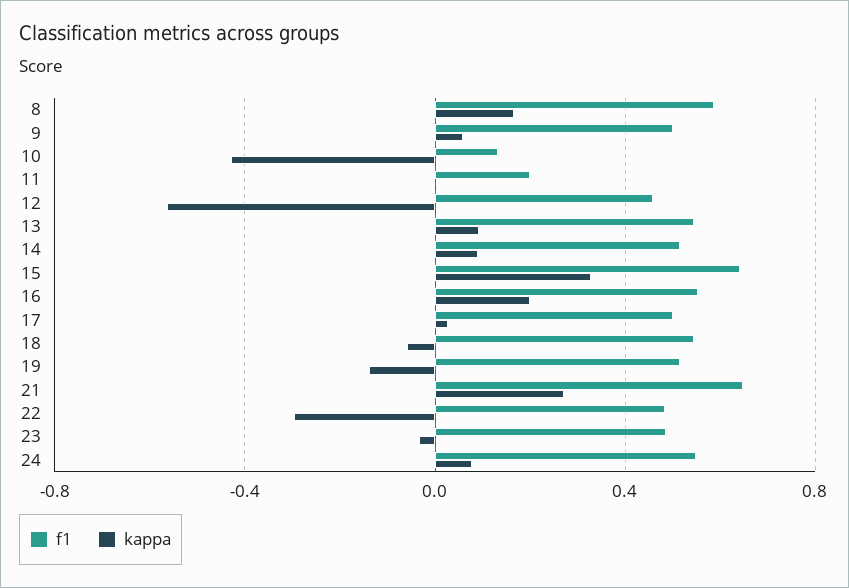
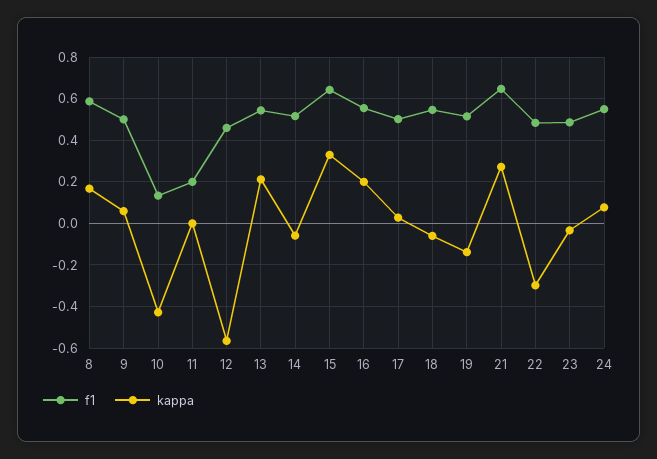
  {
    "f1": {
      "8": 0.6,
      "9": 0.5,
      "10": 0.15,
      "11": 0.2,
      "12": 0.45,
      "13": 0.55,
      "14": 0.5,
      "15": 0.65,
      "16": 0.55,
      "17": 0.5,
      "18": 0.55,
      "19": 0.5,
      "21": 0.65,
      "22": 0.5,
      "23": 0.5,
      "24": 0.55
    },
    "kappa": {
      "8": 0.15,
      "9": 0.05,
      "10": -0.45,
      "11": 0,
      "12": -0.55,
-     "13": 0.1,
+     "13": 0.2,
-     "14": 0.1,
+     "14": -0.05,
      "15": 0.35,
      "16": 0.2,
      "17": 0.05,
      "18": -0.05,
      "19": -0.15,
      "21": 0.25,
      "22": -0.3,
      "23": -0.05,
      "24": 0.1
    }
  }

